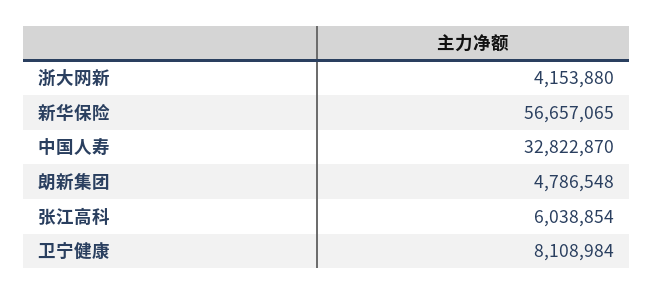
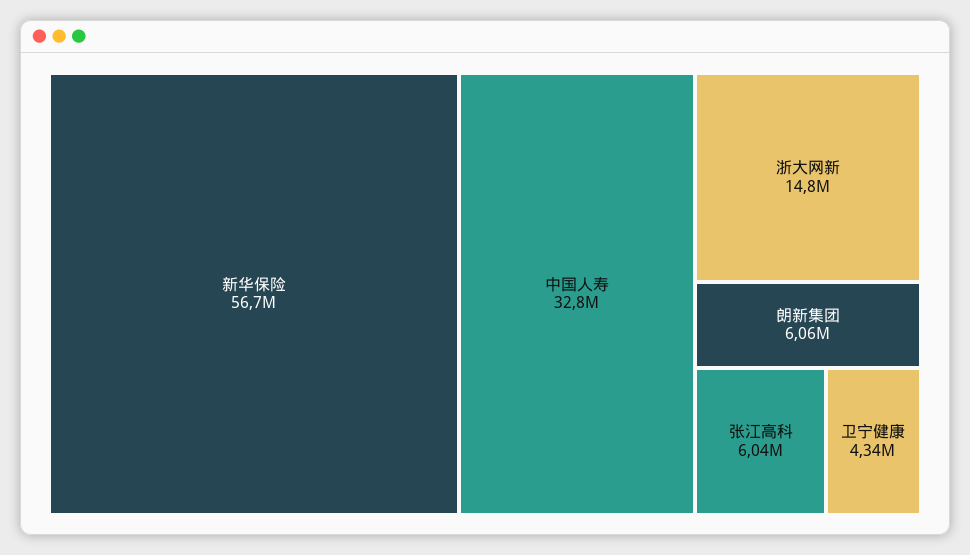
  {
-   "浙大网新": 4153880,
+   "浙大网新": 14800000,
    "新华保险": 56657065,
    "中国人寿": 32822870,
-   "朗新集团": 4786548,
+   "朗新集团": 6060000,
    "张江高科": 6038854,
-   "卫宁健康": 8108984
+   "卫宁健康": 4340000
  }

